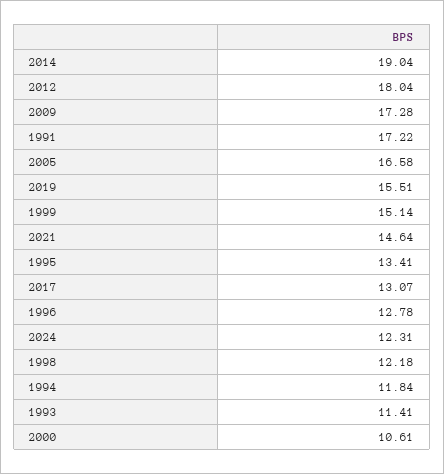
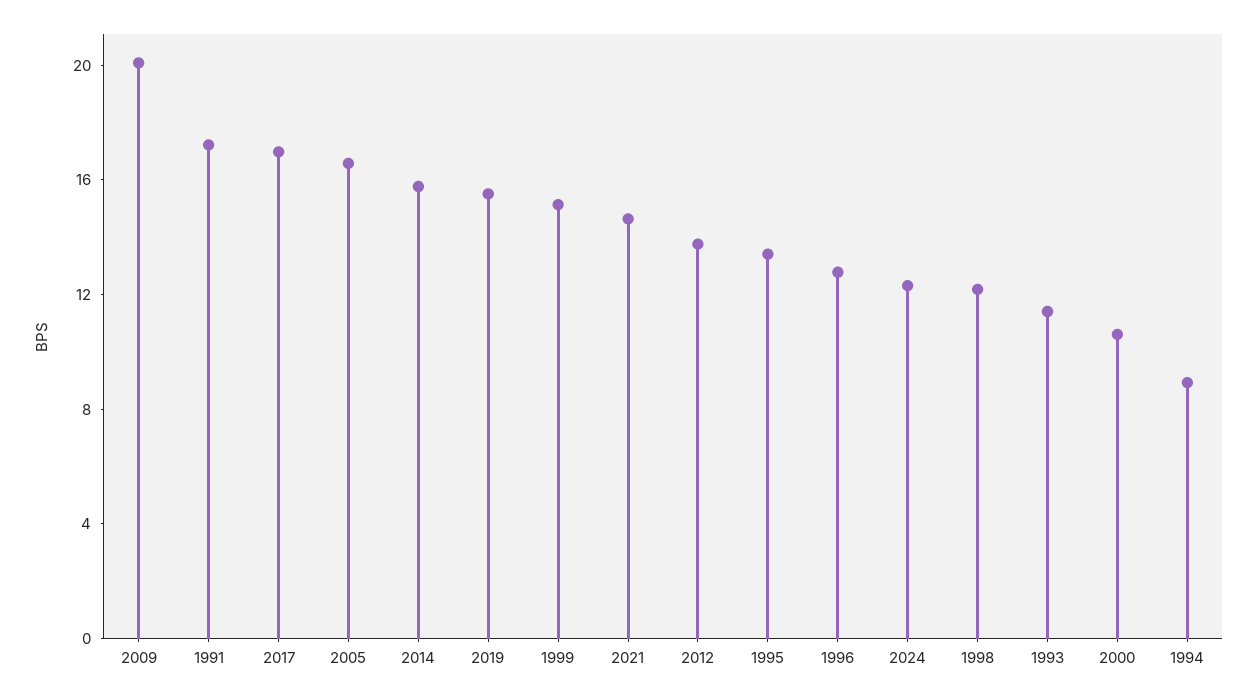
  {
-   "2014": 19.04,
+   "2014": 16,
-   "2012": 18.04,
+   "2012": 14,
-   "2009": 17.28,
+   "2009": 20,
    "1991": 17.22,
    "2005": 16.58,
    "2019": 15.51,
    "1999": 15.14,
    "2021": 14.64,
    "1995": 13.41,
-   "2017": 13.07,
+   "2017": 17,
    "1996": 12.78,
    "2024": 12.31,
    "1998": 12.18,
-   "1994": 11.84,
+   "1994": 9,
    "1993": 11.41,
    "2000": 10.61
  }

